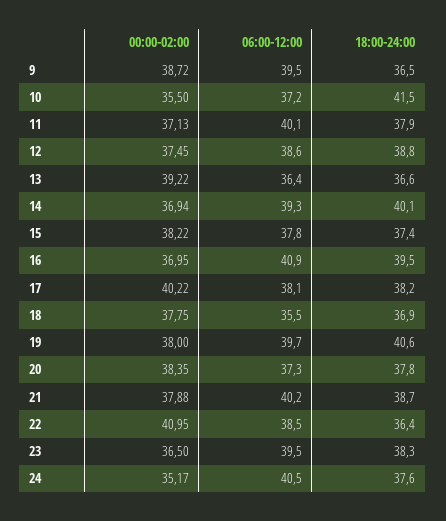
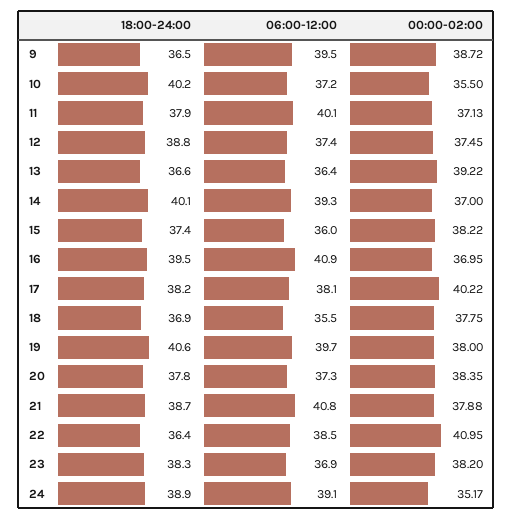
  {
    "00:00-02:00": {
      "9": 38.72,
      "10": 35.5,
      "11": 37.13,
      "12": 37.45,
      "13": 39.22,
-     "14": 36.94,
+     "14": 37,
      "15": 38.22,
      "16": 36.95,
      "17": 40.22,
      "18": 37.75,
      "19": 38,
      "20": 38.35,
      "21": 37.88,
      "22": 40.95,
-     "23": 36.5,
+     "23": 38.2,
      "24": 35.17
    },
    "06:00-12:00": {
      "9": 39.5,
      "10": 37.2,
      "11": 40.1,
-     "12": 38.6,
+     "12": 37.4,
      "13": 36.4,
      "14": 39.3,
-     "15": 37.8,
+     "15": 36,
      "16": 40.9,
      "17": 38.1,
      "18": 35.5,
      "19": 39.7,
      "20": 37.3,
-     "21": 40.2,
+     "21": 40.8,
      "22": 38.5,
-     "23": 39.5,
+     "23": 36.9,
-     "24": 40.5
+     "24": 39.1
    },
    "18:00-24:00": {
      "9": 36.5,
-     "10": 41.5,
+     "10": 40.2,
      "11": 37.9,
      "12": 38.8,
      "13": 36.6,
      "14": 40.1,
      "15": 37.4,
      "16": 39.5,
      "17": 38.2,
      "18": 36.9,
      "19": 40.6,
      "20": 37.8,
      "21": 38.7,
      "22": 36.4,
      "23": 38.3,
-     "24": 37.6
+     "24": 38.9
    }
  }

